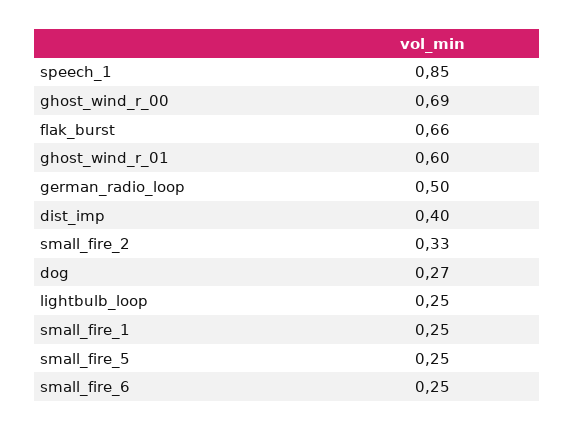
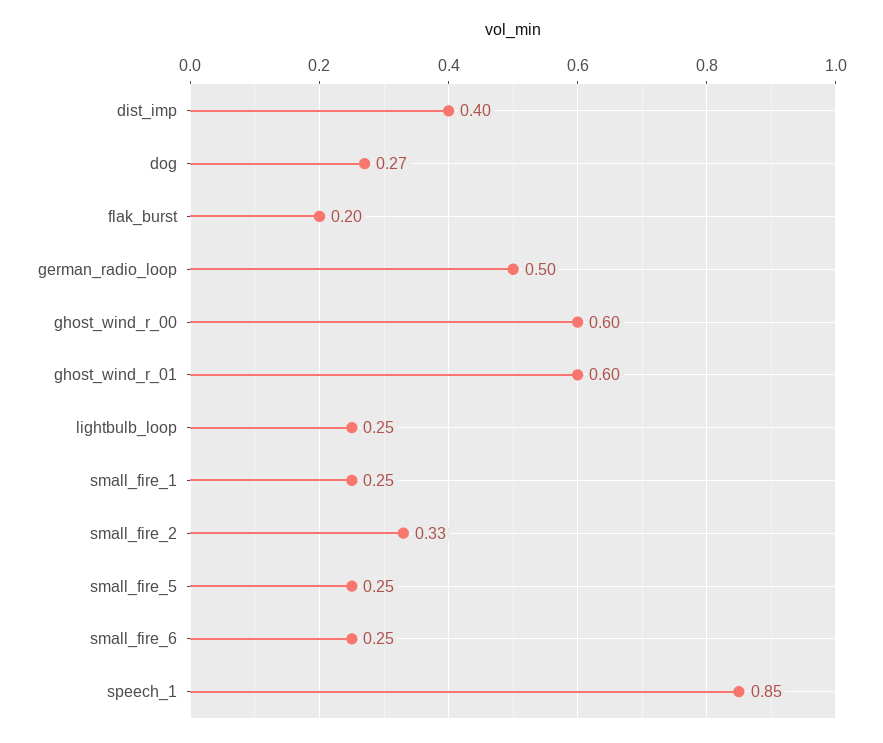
  {
    "speech_1": 0.85,
-   "ghost_wind_r_00": 0.69,
+   "ghost_wind_r_00": 0.6,
-   "flak_burst": 0.66,
+   "flak_burst": 0.2,
    "ghost_wind_r_01": 0.6,
    "german_radio_loop": 0.5,
    "dist_imp": 0.4,
    "small_fire_2": 0.33,
    "dog": 0.27,
    "lightbulb_loop": 0.25,
    "small_fire_1": 0.25,
    "small_fire_5": 0.25,
    "small_fire_6": 0.25
  }

